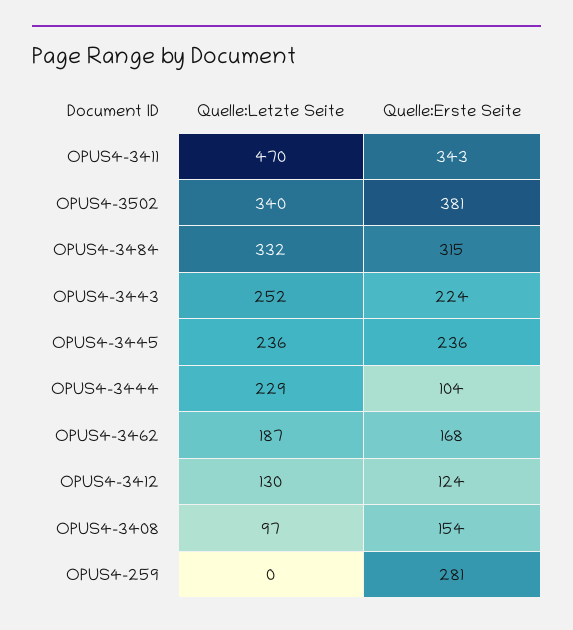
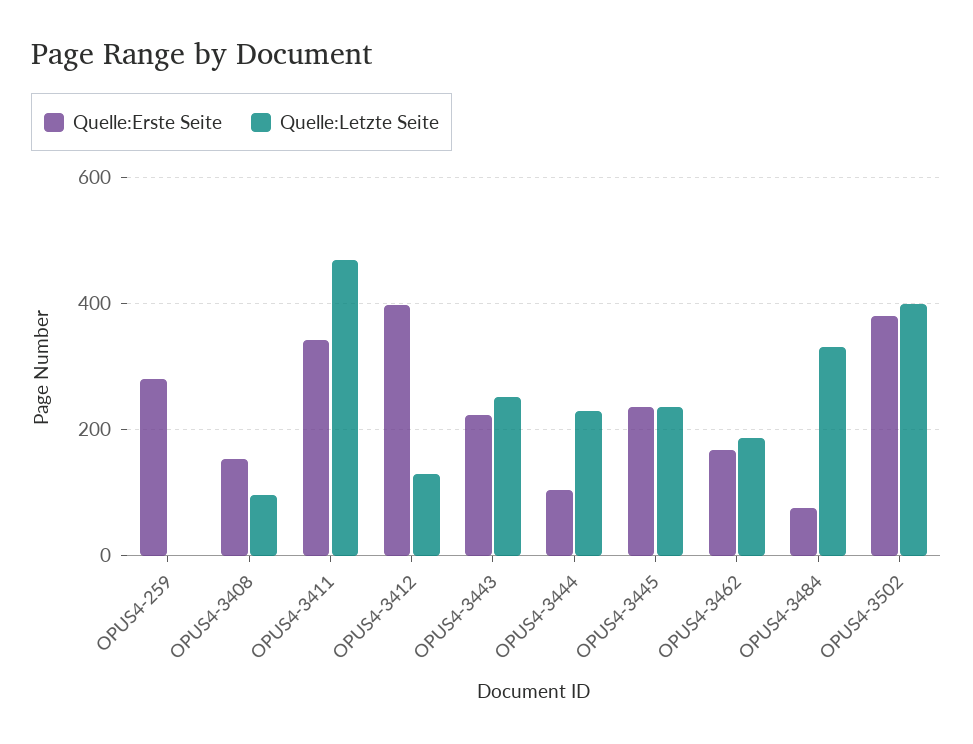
  {
    "Quelle:Letzte Seite": {
      "OPUS4-3411": 470,
-     "OPUS4-3502": 340,
+     "OPUS4-3502": 400,
      "OPUS4-3484": 332,
      "OPUS4-3443": 252,
      "OPUS4-3445": 236,
      "OPUS4-3444": 229,
      "OPUS4-3462": 187,
      "OPUS4-3412": 130,
      "OPUS4-3408": 97,
      "OPUS4-259": 0
    },
    "Quelle:Erste Seite": {
      "OPUS4-3411": 343,
      "OPUS4-3502": 381,
-     "OPUS4-3484": 315,
+     "OPUS4-3484": 80,
      "OPUS4-3443": 224,
      "OPUS4-3445": 236,
      "OPUS4-3444": 104,
      "OPUS4-3462": 168,
-     "OPUS4-3412": 124,
+     "OPUS4-3412": 400,
      "OPUS4-3408": 154,
      "OPUS4-259": 281
    }
  }

